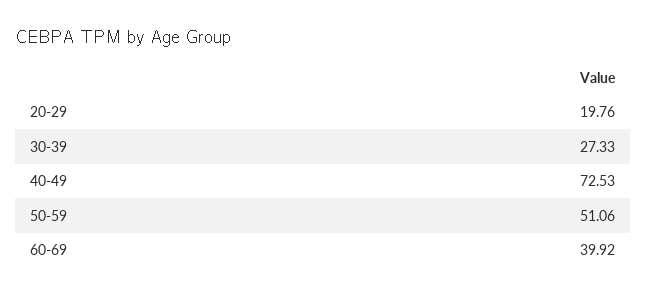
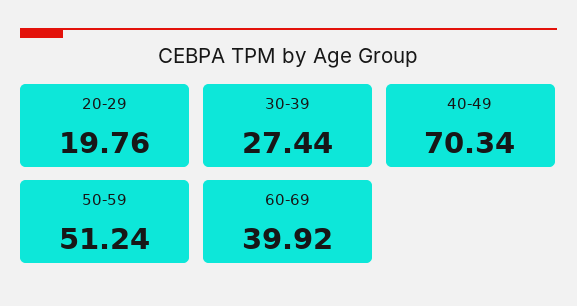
  {
    "20-29": 19.76,
-   "30-39": 27.33,
+   "30-39": 27.44,
-   "40-49": 72.53,
+   "40-49": 70.34,
-   "50-59": 51.06,
+   "50-59": 51.24,
    "60-69": 39.92
  }

